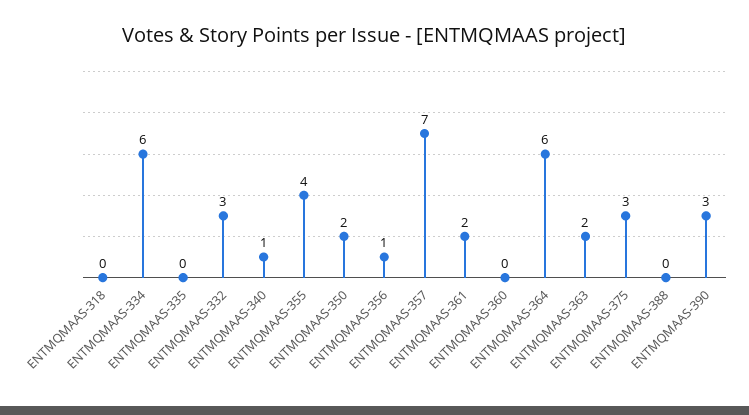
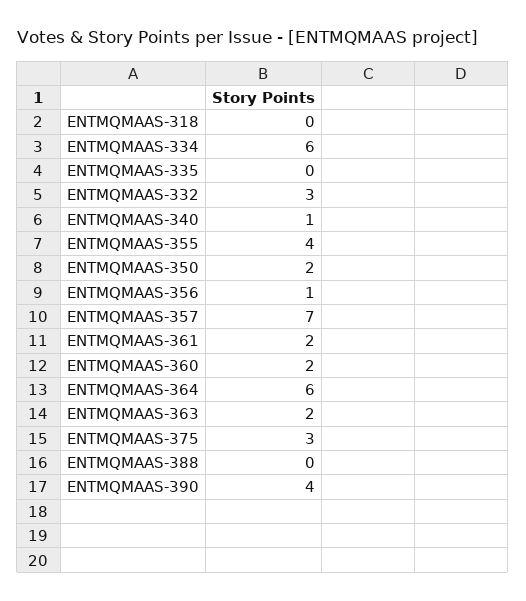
  {
    "ENTMQMAAS-318": 0,
    "ENTMQMAAS-334": 6,
    "ENTMQMAAS-335": 0,
    "ENTMQMAAS-332": 3,
    "ENTMQMAAS-340": 1,
    "ENTMQMAAS-355": 4,
    "ENTMQMAAS-350": 2,
    "ENTMQMAAS-356": 1,
    "ENTMQMAAS-357": 7,
    "ENTMQMAAS-361": 2,
-   "ENTMQMAAS-360": 0,
+   "ENTMQMAAS-360": 2,
    "ENTMQMAAS-364": 6,
    "ENTMQMAAS-363": 2,
    "ENTMQMAAS-375": 3,
    "ENTMQMAAS-388": 0,
-   "ENTMQMAAS-390": 3
+   "ENTMQMAAS-390": 4
  }

